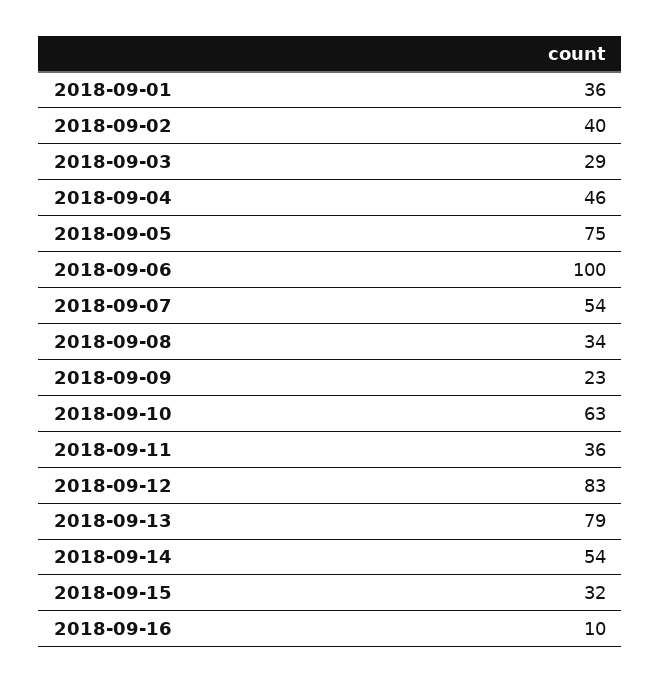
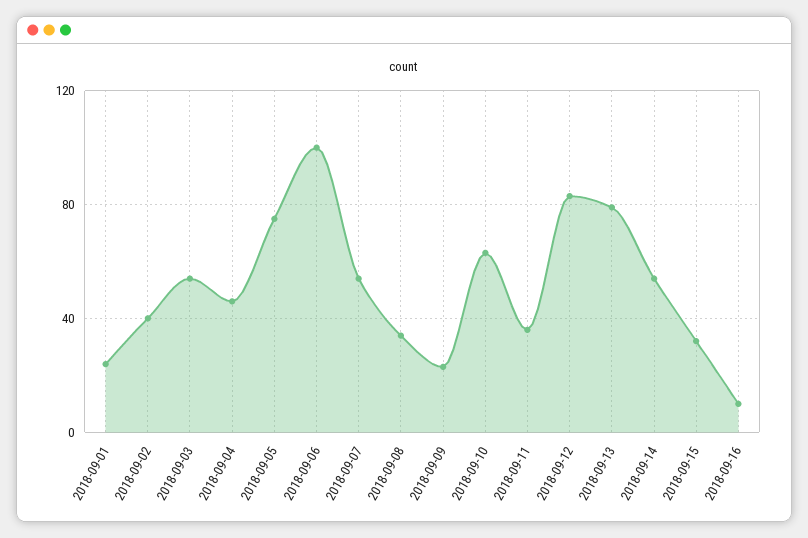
  {
-   "2018-09-01": 36,
+   "2018-09-01": 25,
    "2018-09-02": 40,
-   "2018-09-03": 29,
+   "2018-09-03": 55,
    "2018-09-04": 46,
    "2018-09-05": 75,
    "2018-09-06": 100,
    "2018-09-07": 54,
    "2018-09-08": 34,
    "2018-09-09": 23,
    "2018-09-10": 63,
    "2018-09-11": 36,
    "2018-09-12": 83,
    "2018-09-13": 79,
    "2018-09-14": 54,
    "2018-09-15": 32,
    "2018-09-16": 10
  }

